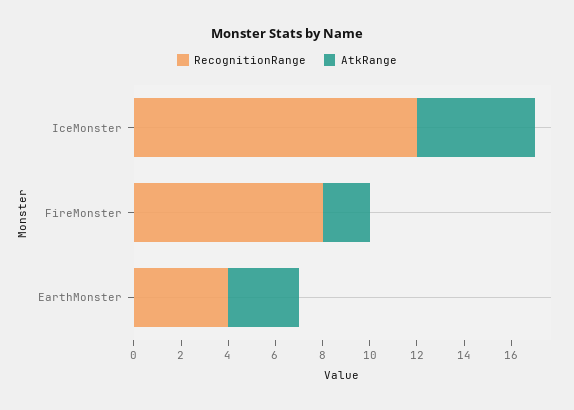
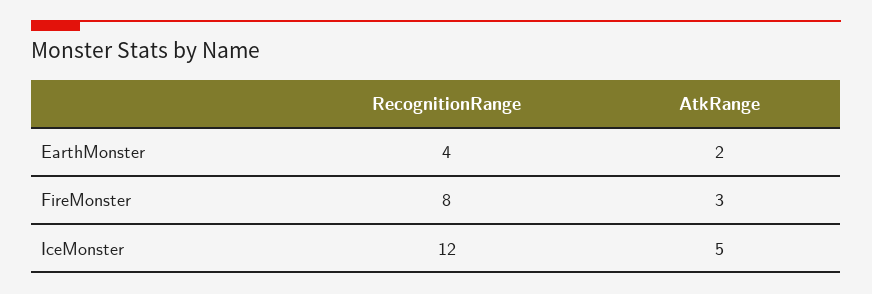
  {
    "RecognitionRange": {
      "IceMonster": 12,
      "FireMonster": 8,
      "EarthMonster": 4
    },
    "AtkRange": {
      "IceMonster": 5,
-     "FireMonster": 2,
+     "FireMonster": 3,
-     "EarthMonster": 3
+     "EarthMonster": 2
    }
  }

